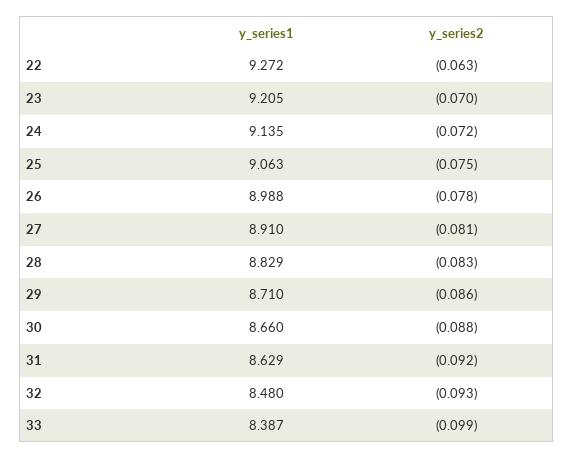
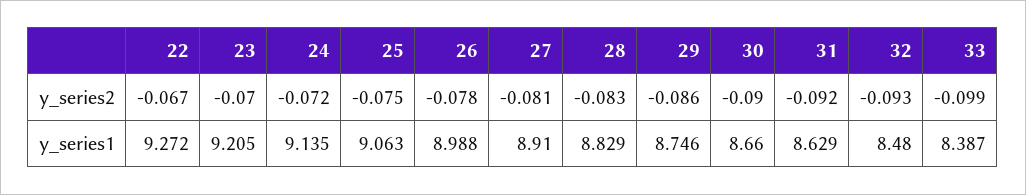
  {
    "y_series1": {
      "22": 9.272,
      "23": 9.205,
      "24": 9.135,
      "25": 9.063,
      "26": 8.988,
      "27": 8.91,
      "28": 8.829,
-     "29": 8.71,
+     "29": 8.746,
      "30": 8.66,
      "31": 8.629,
      "32": 8.48,
      "33": 8.387
    },
    "y_series2": {
-     "22": -0.063,
+     "22": -0.067,
      "23": -0.07,
      "24": -0.072,
      "25": -0.075,
      "26": -0.078,
      "27": -0.081,
      "28": -0.083,
      "29": -0.086,
-     "30": -0.088,
+     "30": -0.09,
      "31": -0.092,
      "32": -0.093,
      "33": -0.099
    }
  }

